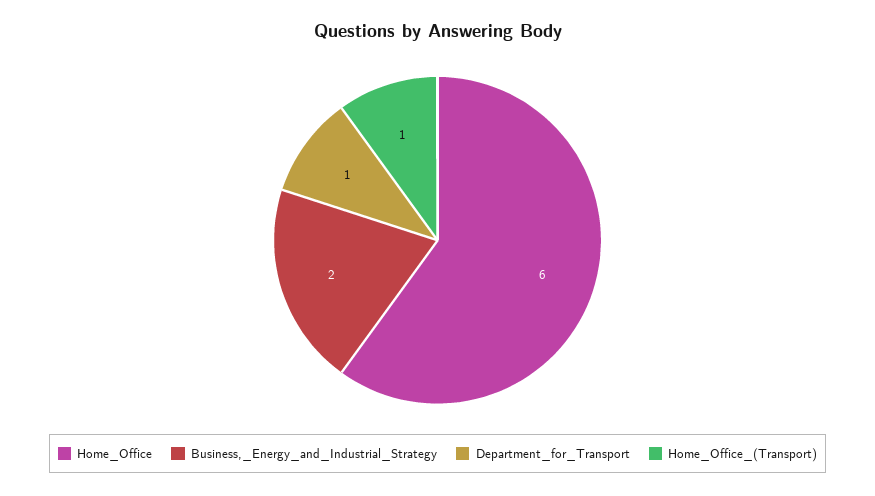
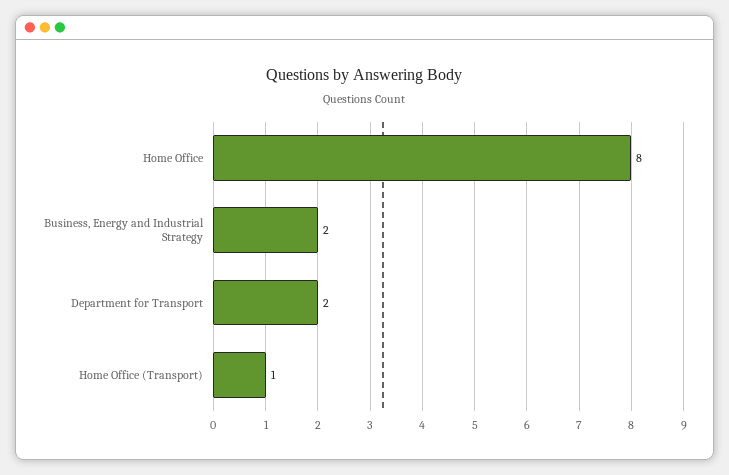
  {
-   "Home_Office": 6,
+   "Home_Office": 8,
    "Business,_Energy_and_Industrial_Strategy": 2,
-   "Department_for_Transport": 1,
+   "Department_for_Transport": 2,
    "Home_Office_(Transport)": 1
  }

